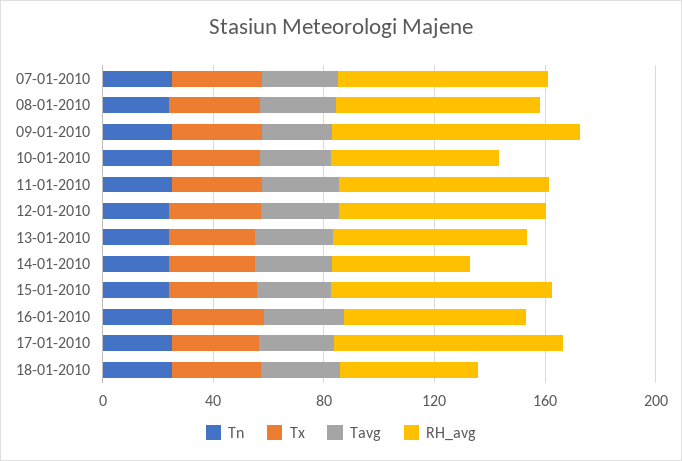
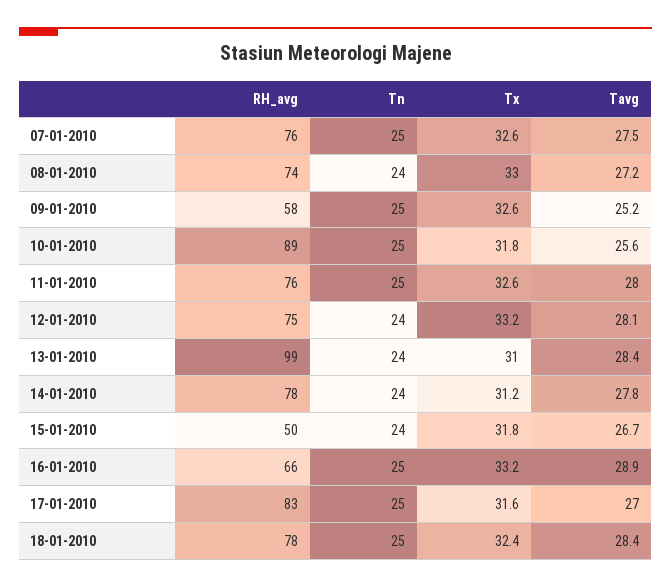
  {
    "Tn": {
      "07-01-2010": 25,
      "08-01-2010": 24,
      "09-01-2010": 25,
      "10-01-2010": 25,
      "11-01-2010": 25,
      "12-01-2010": 24,
      "13-01-2010": 24,
      "14-01-2010": 24,
      "15-01-2010": 24,
      "16-01-2010": 25,
      "17-01-2010": 25,
      "18-01-2010": 25
    },
    "Tx": {
      "07-01-2010": 32.6,
      "08-01-2010": 33,
      "09-01-2010": 32.6,
      "10-01-2010": 31.8,
      "11-01-2010": 32.6,
      "12-01-2010": 33.2,
      "13-01-2010": 31,
      "14-01-2010": 31.2,
      "15-01-2010": 31.8,
      "16-01-2010": 33.2,
      "17-01-2010": 31.6,
      "18-01-2010": 32.4
    },
    "Tavg": {
      "07-01-2010": 27.5,
      "08-01-2010": 27.2,
      "09-01-2010": 25.2,
      "10-01-2010": 25.6,
      "11-01-2010": 28,
      "12-01-2010": 28.1,
      "13-01-2010": 28.4,
      "14-01-2010": 27.8,
      "15-01-2010": 26.7,
      "16-01-2010": 28.9,
      "17-01-2010": 27,
      "18-01-2010": 28.4
    },
    "RH_avg": {
      "07-01-2010": 76,
      "08-01-2010": 74,
-     "09-01-2010": 90,
+     "09-01-2010": 58,
-     "10-01-2010": 60,
+     "10-01-2010": 89,
      "11-01-2010": 76,
      "12-01-2010": 75,
-     "13-01-2010": 70,
+     "13-01-2010": 99,
-     "14-01-2010": 50,
+     "14-01-2010": 78,
-     "15-01-2010": 80,
+     "15-01-2010": 50,
      "16-01-2010": 66,
      "17-01-2010": 83,
-     "18-01-2010": 50
+     "18-01-2010": 78
    }
  }

